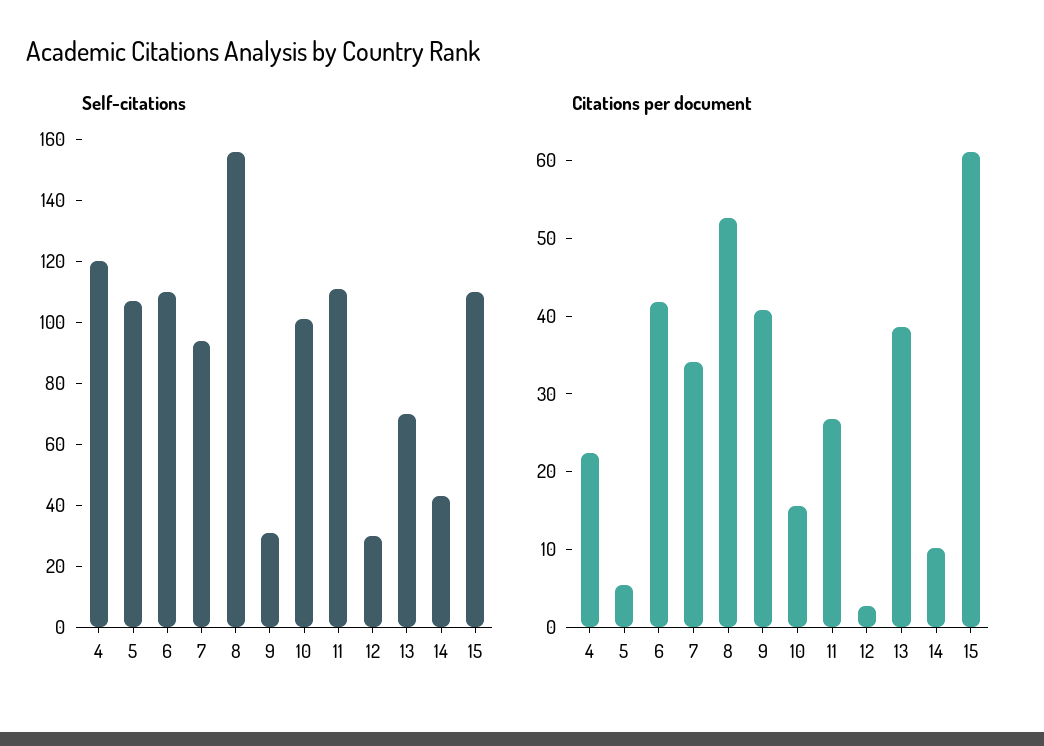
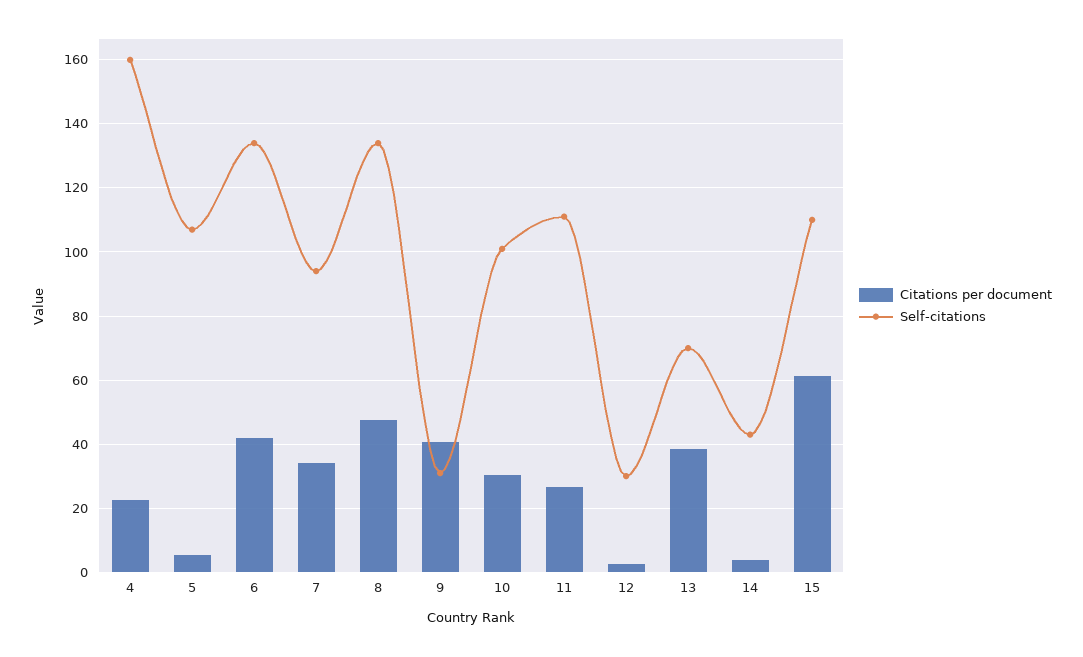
  {
    "Self-citations": {
-     "4": 120,
+     "4": 160,
      "5": 108,
-     "6": 110,
+     "6": 134,
      "7": 94,
-     "8": 155,
+     "8": 134,
      "9": 32,
      "10": 102,
      "11": 112,
      "12": 30,
      "13": 70,
      "14": 44,
      "15": 110
    },
    "Citations per document": {
      "4": 22,
      "5": 6,
      "6": 42,
      "7": 34,
-     "8": 52,
+     "8": 48,
      "9": 40,
-     "10": 16,
+     "10": 30,
      "11": 26,
      "12": 2,
      "13": 38,
-     "14": 10,
+     "14": 4,
      "15": 62
    }
  }

